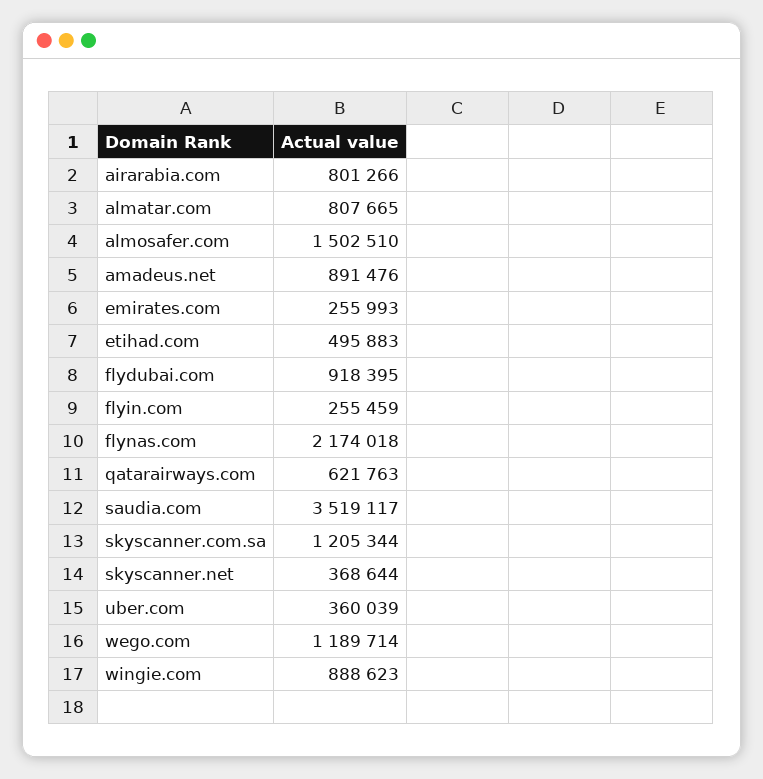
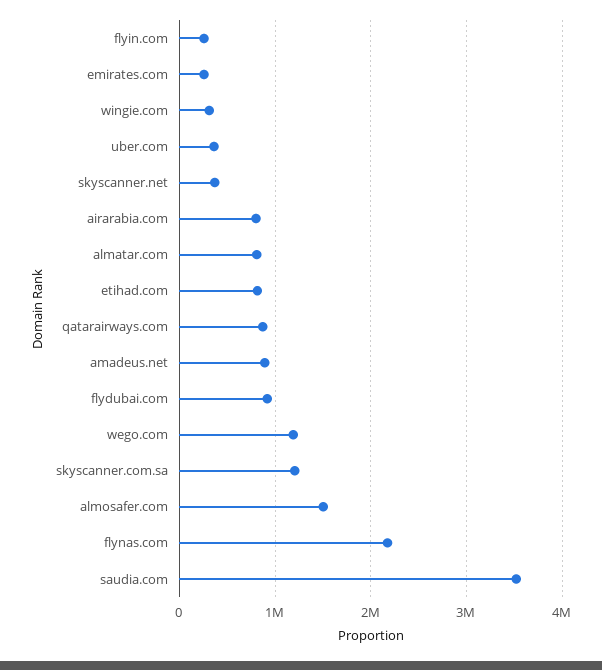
  {
    "airarabia.com": 801266,
    "almatar.com": 807665,
    "almosafer.com": 1502510,
    "amadeus.net": 891476,
    "emirates.com": 255993,
-   "etihad.com": 495883,
+   "etihad.com": 800000,
    "flydubai.com": 918395,
    "flyin.com": 255459,
    "flynas.com": 2174018,
-   "qatarairways.com": 621763,
+   "qatarairways.com": 900000,
    "saudia.com": 3519117,
    "skyscanner.com.sa": 1205344,
    "skyscanner.net": 368644,
    "uber.com": 360039,
    "wego.com": 1189714,
-   "wingie.com": 888623
+   "wingie.com": 300000
  }

